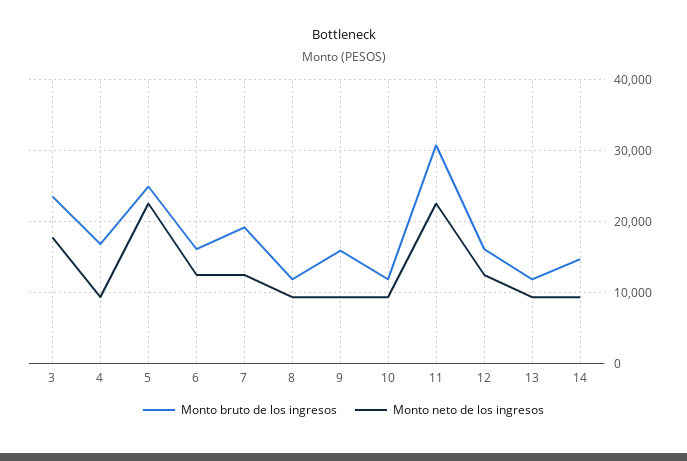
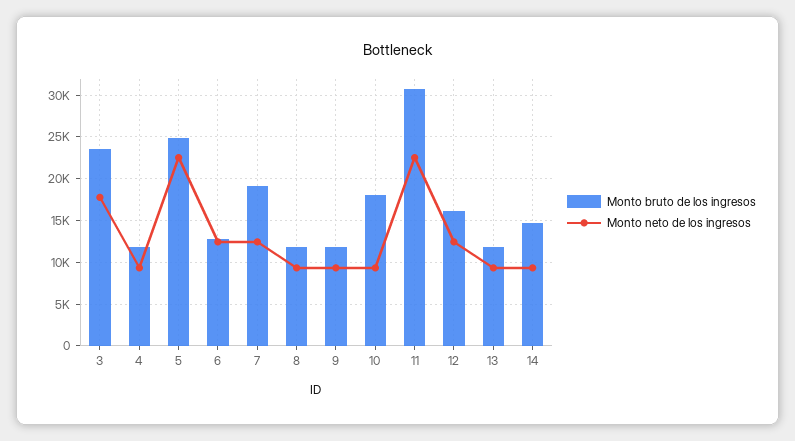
  {
    "Monto bruto de los ingresos": {
      "3": 24000,
-     "4": 17000,
+     "4": 12000,
      "5": 25000,
-     "6": 16000,
+     "6": 13000,
      "7": 19000,
      "8": 12000,
-     "9": 16000,
+     "9": 12000,
-     "10": 12000,
+     "10": 18000,
      "11": 31000,
      "12": 16000,
      "13": 12000,
      "14": 15000
    },
    "Monto neto de los ingresos": {
      "3": 18000,
      "4": 9000,
      "5": 23000,
      "6": 12000,
      "7": 12000,
      "8": 9000,
      "9": 9000,
      "10": 9000,
      "11": 23000,
      "12": 12000,
      "13": 9000,
      "14": 9000
    }
  }

